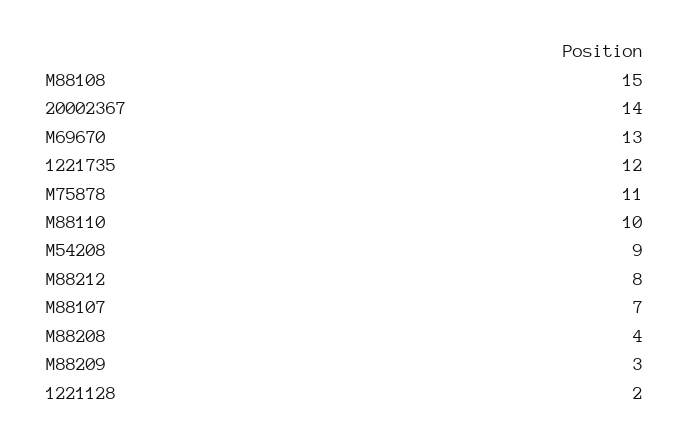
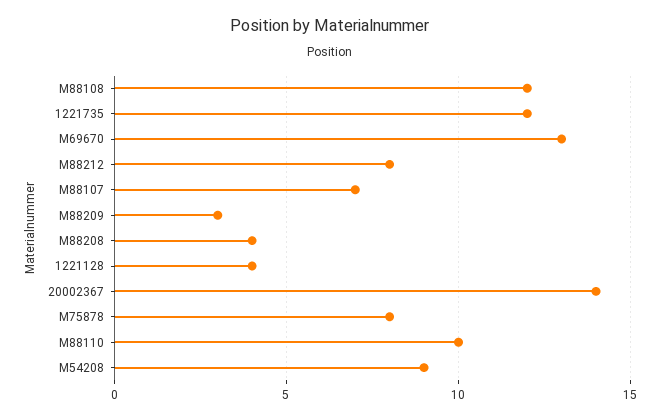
  {
-   "M88108": 15,
+   "M88108": 12,
    "20002367": 14,
    "M69670": 13,
    "1221735": 12,
-   "M75878": 11,
+   "M75878": 8,
    "M88110": 10,
    "M54208": 9,
    "M88212": 8,
    "M88107": 7,
    "M88208": 4,
    "M88209": 3,
-   "1221128": 2
+   "1221128": 4
  }

